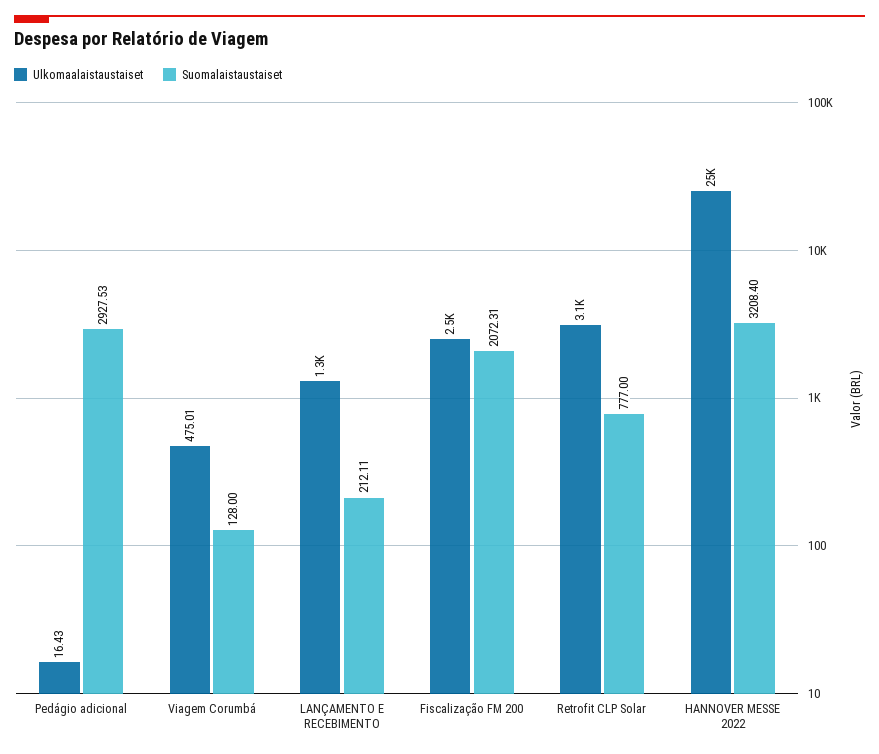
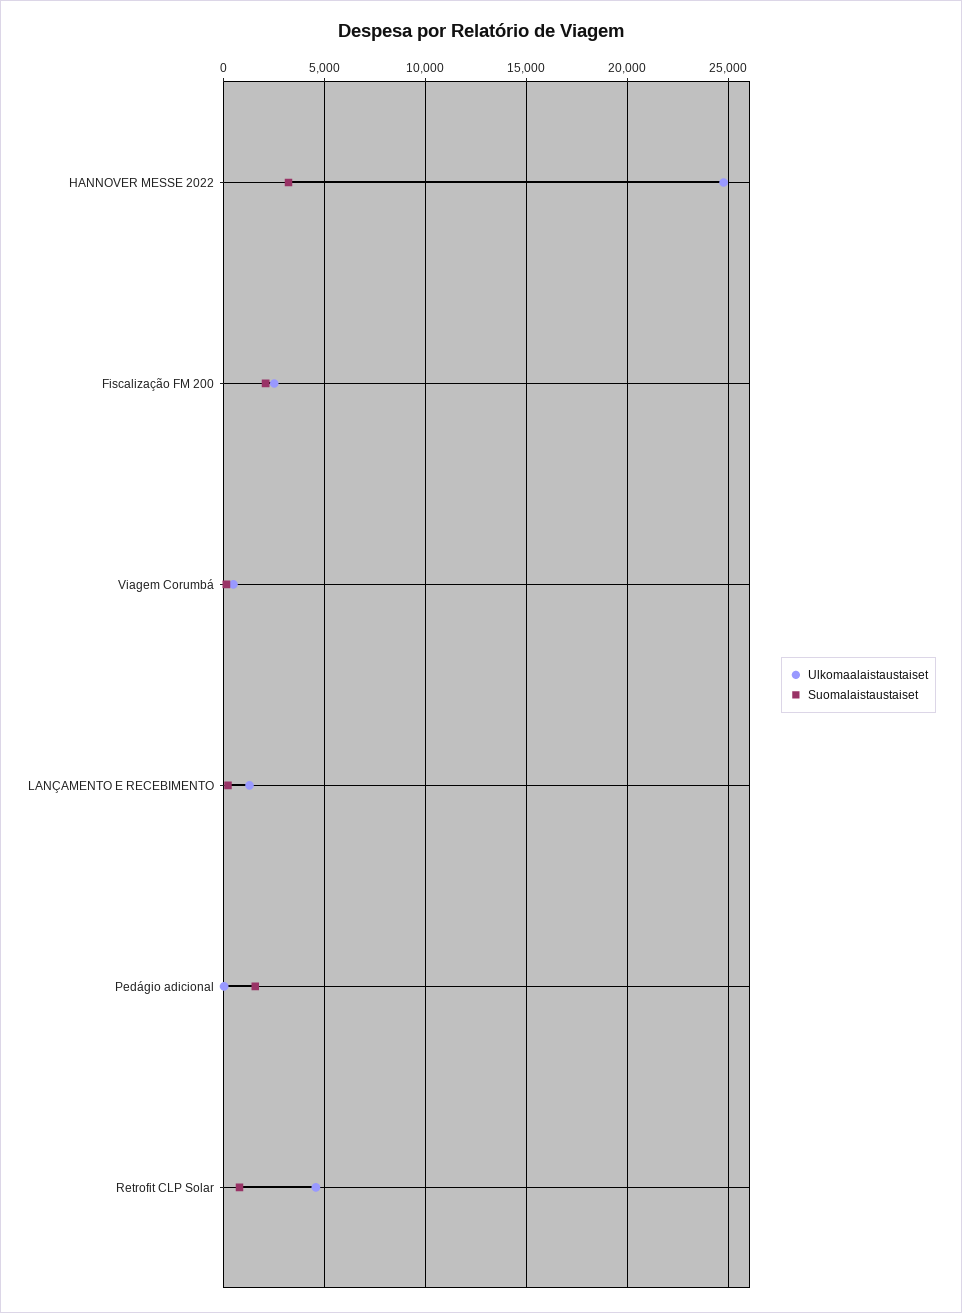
  {
    "Ulkomaalaistaustaiset": {
      "Pedágio adicional": 16.43,
      "Viagem Corumbá": 475.01,
      "LANÇAMENTO E RECEBIMENTO": 1300,
      "Fiscalização FM 200": 2500,
-     "Retrofit CLP Solar": 3100,
+     "Retrofit CLP Solar": 4500,
      "HANNOVER MESSE 2022": 25000
    },
    "Suomalaistaustaiset": {
-     "Pedágio adicional": 2927.53,
+     "Pedágio adicional": 1500,
      "Viagem Corumbá": 128,
      "LANÇAMENTO E RECEBIMENTO": 212.11,
      "Fiscalização FM 200": 2072.31,
      "Retrofit CLP Solar": 777,
      "HANNOVER MESSE 2022": 3208.4
    }
  }

